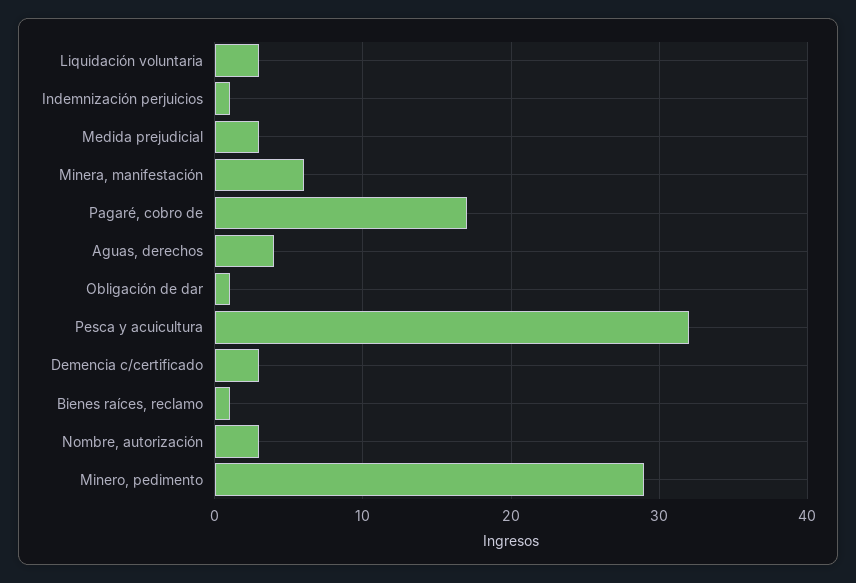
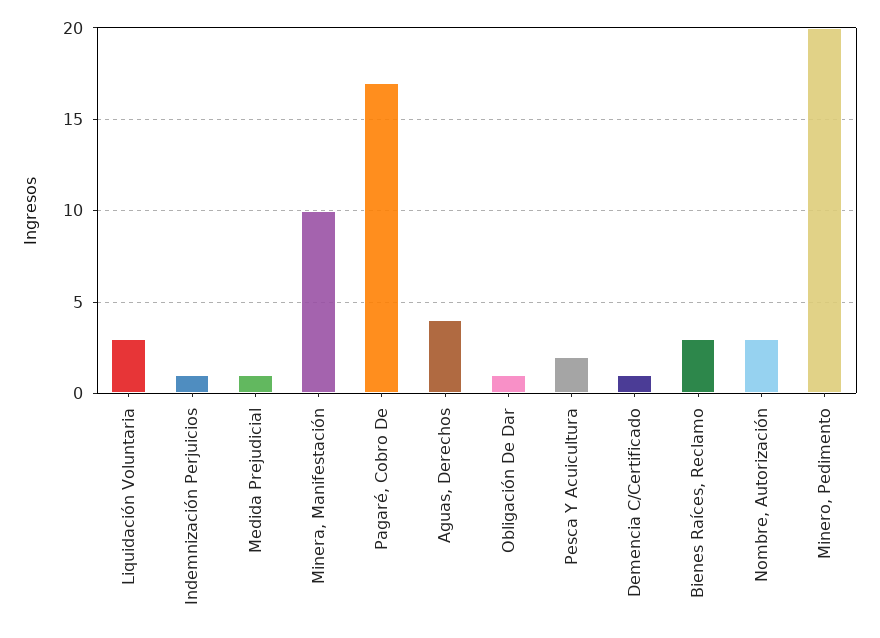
  {
    "Liquidación voluntaria": 3,
    "Indemnización perjuicios": 1,
-   "Medida prejudicial": 3,
+   "Medida prejudicial": 1,
-   "Minera, manifestación": 6,
+   "Minera, manifestación": 10,
    "Pagaré, cobro de": 17,
    "Aguas, derechos": 4,
    "Obligación de dar": 1,
-   "Pesca y acuicultura": 32,
+   "Pesca y acuicultura": 2,
-   "Demencia c/certificado": 3,
+   "Demencia c/certificado": 1,
-   "Bienes raíces, reclamo": 1,
+   "Bienes raíces, reclamo": 3,
    "Nombre, autorización": 3,
-   "Minero, pedimento": 29
+   "Minero, pedimento": 20
  }

